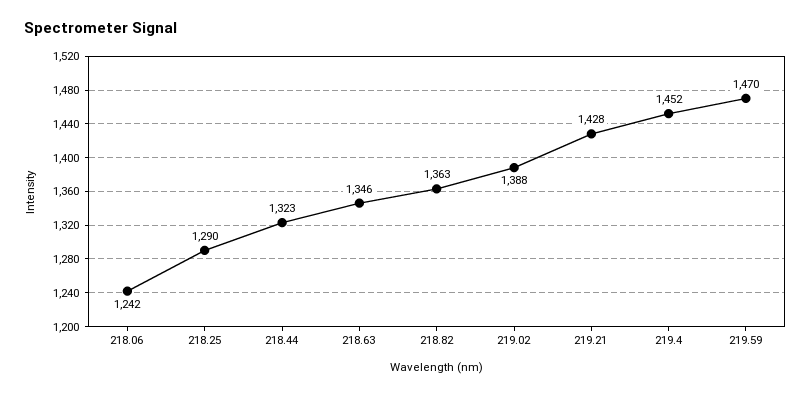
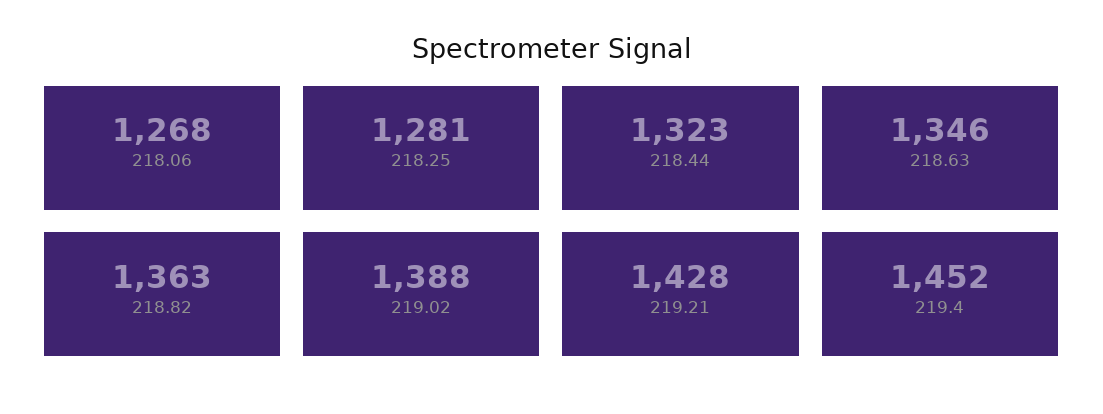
  {
-   "218.06": 1242,
+   "218.06": 1268,
-   "218.25": 1290,
+   "218.25": 1281,
    "218.44": 1323,
    "218.63": 1346,
    "218.82": 1363,
    "219.02": 1388,
    "219.21": 1428,
-   "219.4": 1452,
+   "219.4": 1452
-   "219.59": 1470
  }

